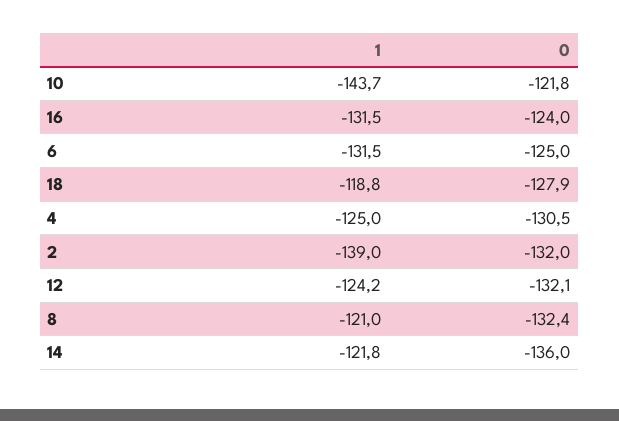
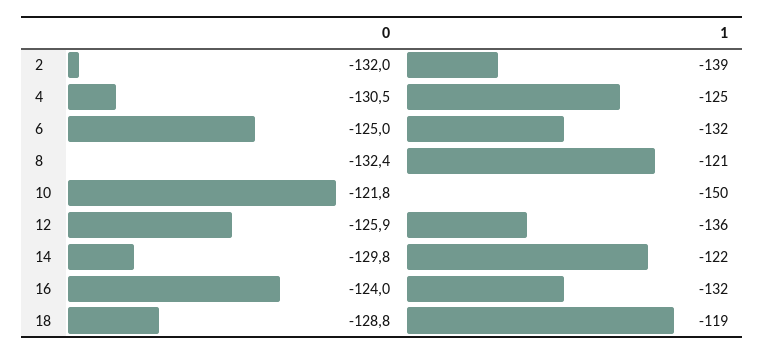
  {
    "1": {
-     "10": -143.7,
+     "10": -150,
      "16": -131.5,
      "6": -131.5,
      "18": -118.8,
      "4": -125,
      "2": -139,
-     "12": -124.2,
+     "12": -136,
      "8": -121,
      "14": -121.8
    },
    "0": {
      "10": -121.8,
      "16": -124,
      "6": -125,
-     "18": -127.9,
+     "18": -128.8,
      "4": -130.5,
      "2": -132,
-     "12": -132.1,
+     "12": -125.9,
      "8": -132.4,
-     "14": -136
+     "14": -129.8
    }
  }

